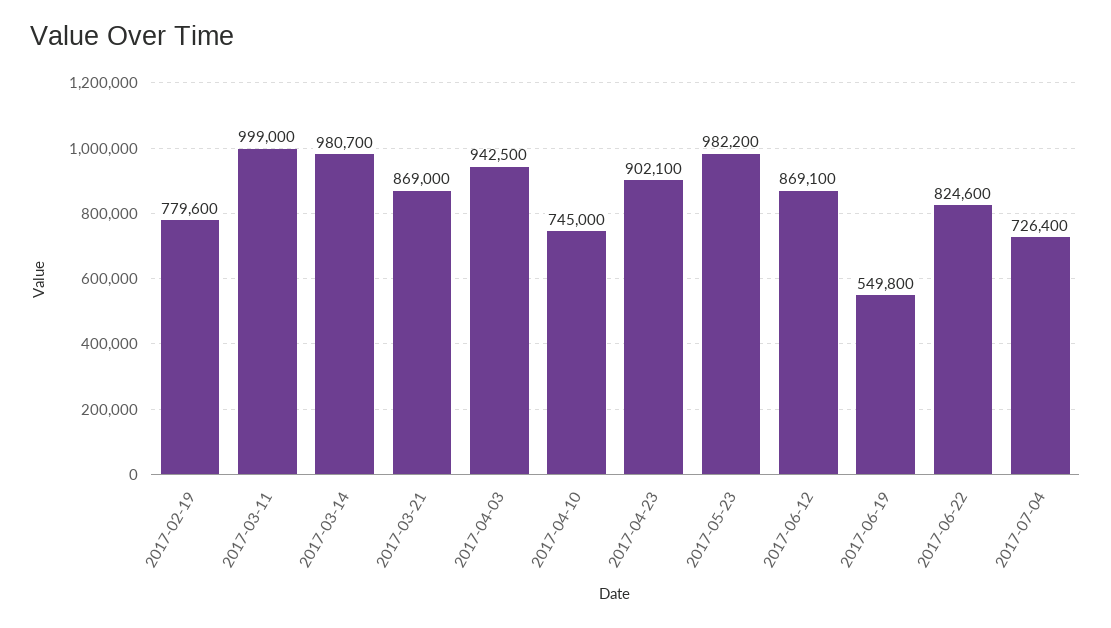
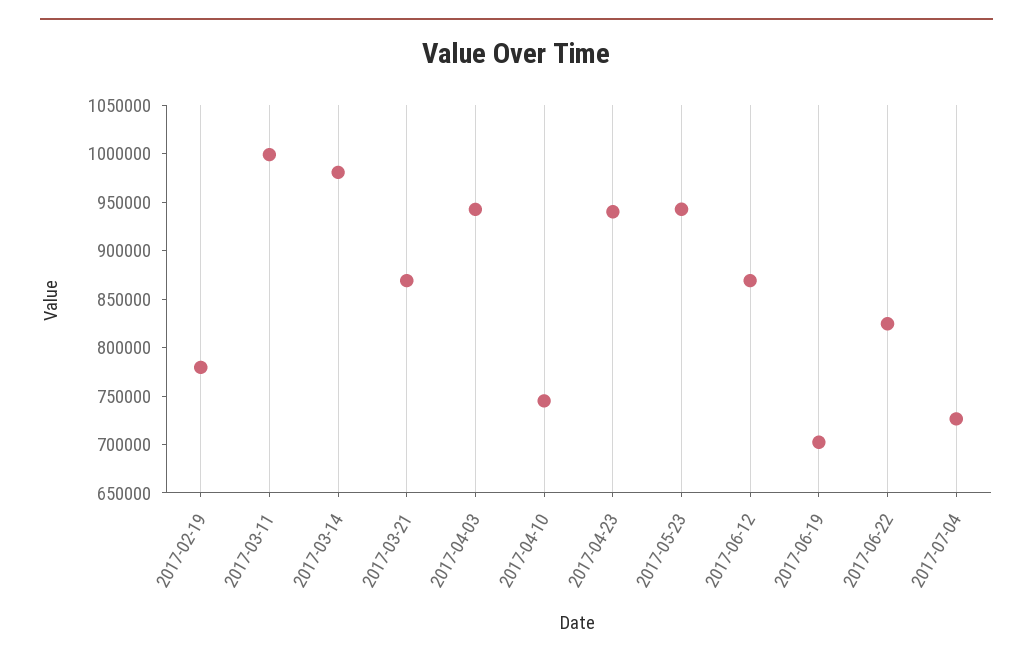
  {
    "2017-02-19": 779600,
    "2017-03-11": 999000,
    "2017-03-14": 980700,
    "2017-03-21": 869000,
    "2017-04-03": 942500,
    "2017-04-10": 745000,
-   "2017-04-23": 902100,
+   "2017-04-23": 940000,
-   "2017-05-23": 982200,
+   "2017-05-23": 940000,
    "2017-06-12": 869100,
-   "2017-06-19": 549800,
+   "2017-06-19": 700000,
    "2017-06-22": 824600,
    "2017-07-04": 726400
  }

